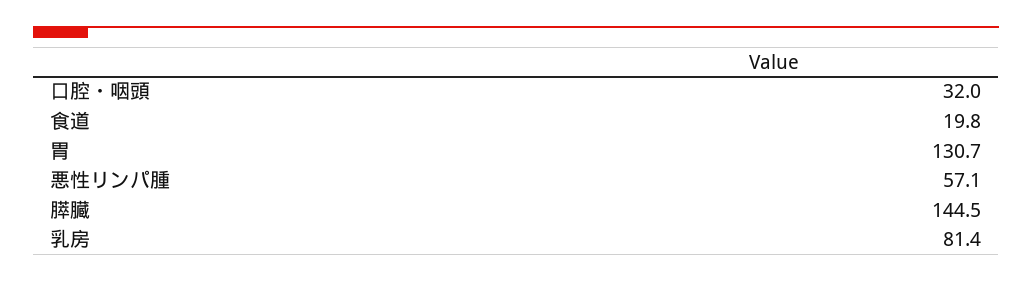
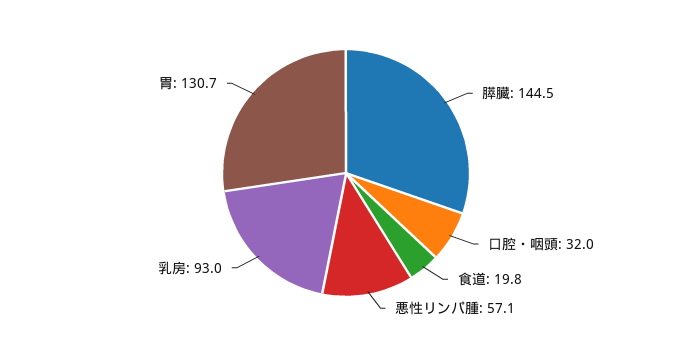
  {
    "口腔・咽頭": 32,
    "食道": 19.8,
    "胃": 130.7,
    "悪性リンパ腫": 57.1,
    "膵臓": 144.5,
-   "乳房": 81.4
+   "乳房": 93
  }

